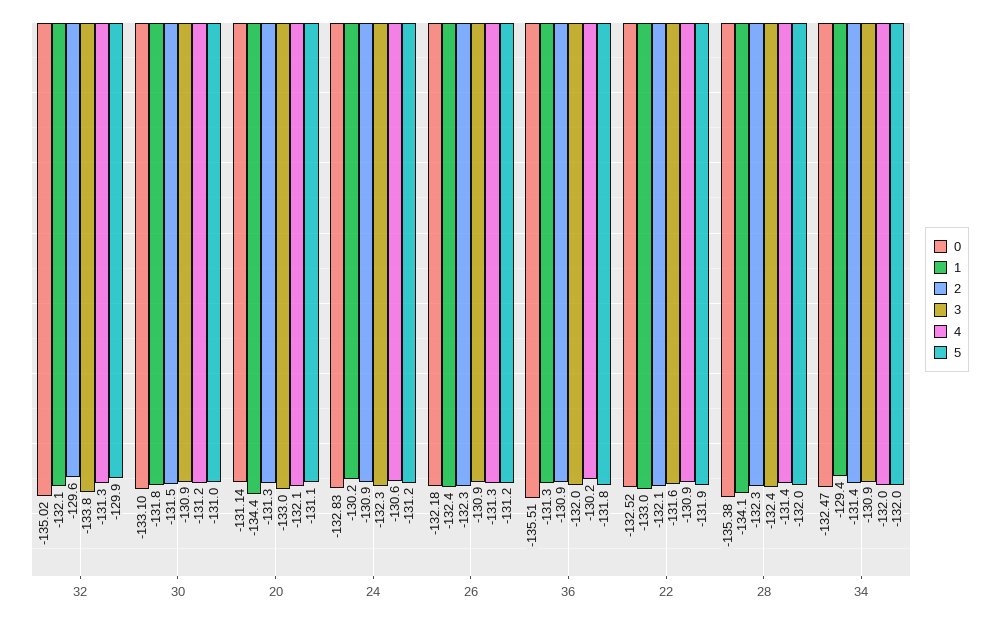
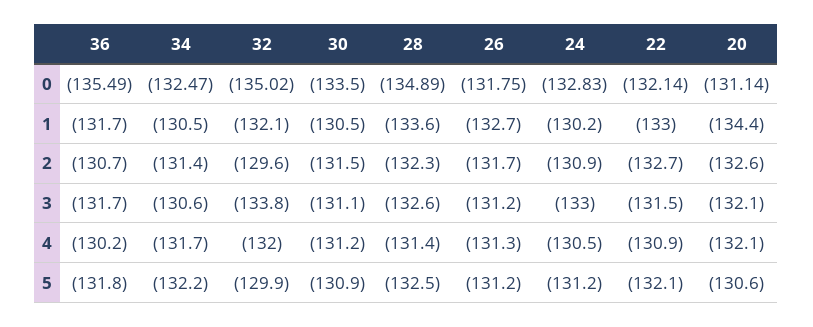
  {
    "0": {
      "32": -135.02,
-     "30": -133.1,
+     "30": -133.5,
      "20": -131.14,
      "24": -132.83,
-     "26": -132.18,
+     "26": -131.75,
-     "36": -135.51,
+     "36": -135.49,
-     "22": -132.52,
+     "22": -132.14,
-     "28": -135.38,
+     "28": -134.89,
      "34": -132.47
    },
    "1": {
      "32": -132.1,
-     "30": -131.8,
+     "30": -130.5,
      "20": -134.4,
      "24": -130.2,
-     "26": -132.4,
+     "26": -132.7,
-     "36": -131.3,
+     "36": -131.7,
      "22": -133,
-     "28": -134.1,
+     "28": -133.6,
-     "34": -129.4
+     "34": -130.5
    },
    "2": {
      "32": -129.6,
      "30": -131.5,
-     "20": -131.3,
+     "20": -132.6,
      "24": -130.9,
-     "26": -132.3,
+     "26": -131.7,
-     "36": -130.9,
+     "36": -130.7,
-     "22": -132.1,
+     "22": -132.7,
      "28": -132.3,
      "34": -131.4
    },
    "3": {
      "32": -133.8,
-     "30": -130.9,
+     "30": -131.1,
-     "20": -133,
+     "20": -132.1,
-     "24": -132.3,
+     "24": -133,
-     "26": -130.9,
+     "26": -131.2,
-     "36": -132,
+     "36": -131.7,
-     "22": -131.6,
+     "22": -131.5,
-     "28": -132.4,
+     "28": -132.6,
-     "34": -130.9
+     "34": -130.6
    },
    "4": {
-     "32": -131.3,
+     "32": -132,
      "30": -131.2,
      "20": -132.1,
-     "24": -130.6,
+     "24": -130.5,
      "26": -131.3,
      "36": -130.2,
      "22": -130.9,
      "28": -131.4,
-     "34": -132
+     "34": -131.7
    },
    "5": {
      "32": -129.9,
-     "30": -131,
+     "30": -130.9,
-     "20": -131.1,
+     "20": -130.6,
      "24": -131.2,
      "26": -131.2,
      "36": -131.8,
-     "22": -131.9,
+     "22": -132.1,
-     "28": -132,
+     "28": -132.5,
-     "34": -132
+     "34": -132.2
    }
  }

